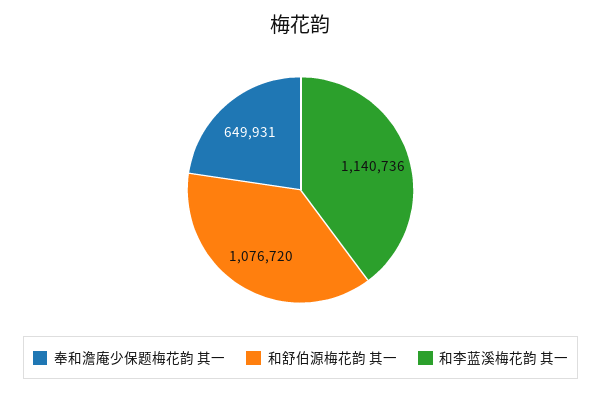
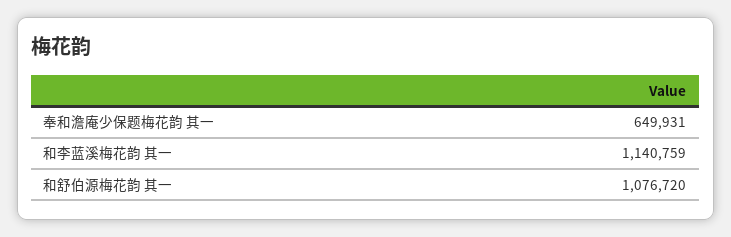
  {
    "奉和澹庵少保题梅花韵 其一": 649931,
    "和舒伯源梅花韵 其一": 1076720,
-   "和李蓝溪梅花韵 其一": 1140736
+   "和李蓝溪梅花韵 其一": 1140759
  }

